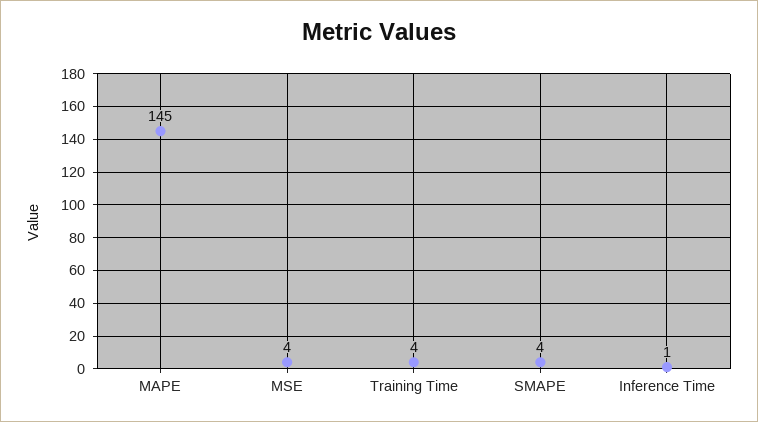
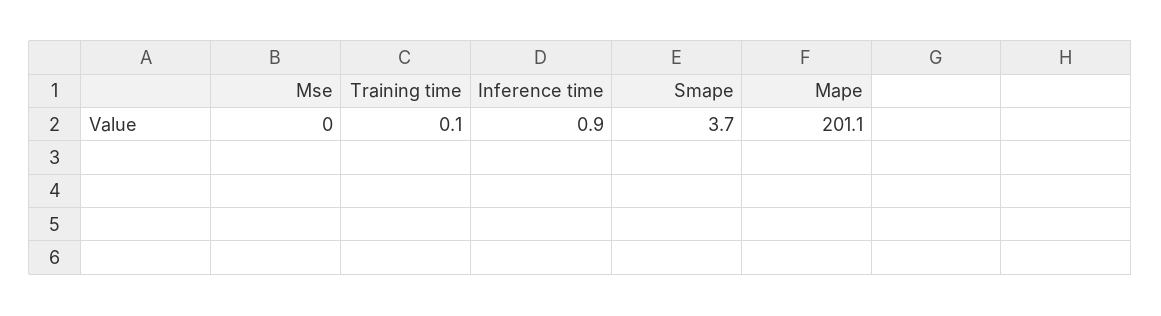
  {
-   "MAPE": 145,
+   "MAPE": 201.1,
-   "MSE": 4,
+   "MSE": 0,
-   "Training Time": 4,
+   "Training Time": 0.1,
    "SMAPE": 3.7,
    "Inference Time": 0.9
  }

